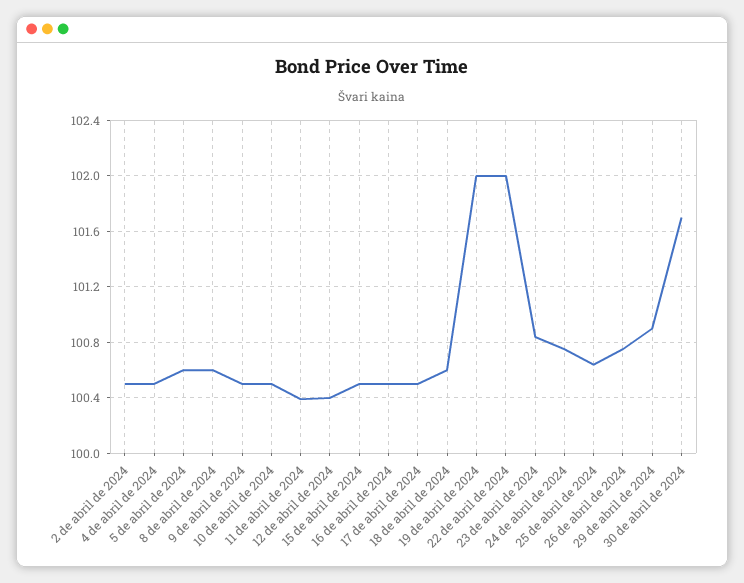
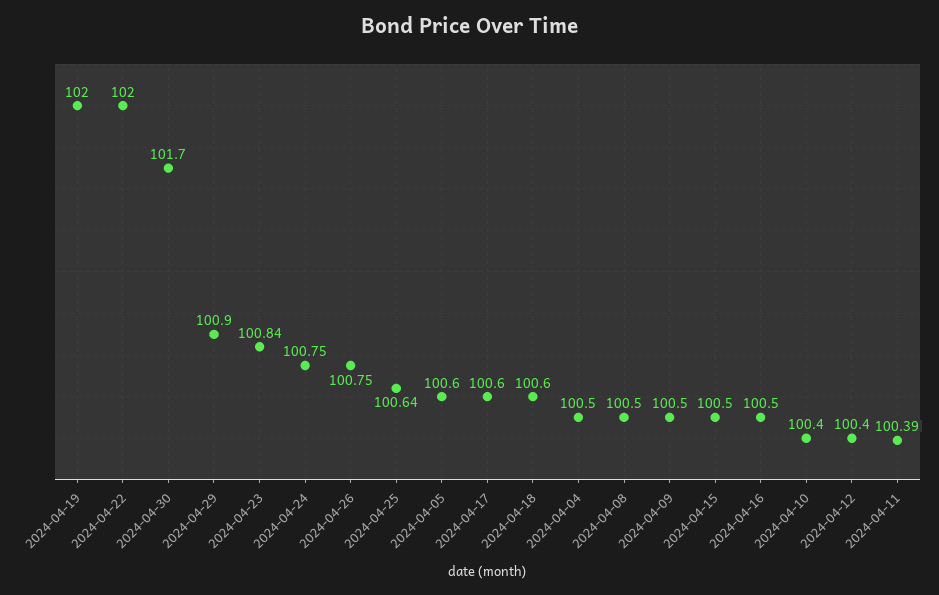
  {
-   "2 de abril de 2024": 100.5,
    "4 de abril de 2024": 100.5,
    "5 de abril de 2024": 100.6,
-   "8 de abril de 2024": 100.6,
+   "8 de abril de 2024": 100.5,
    "9 de abril de 2024": 100.5,
-   "10 de abril de 2024": 100.5,
+   "10 de abril de 2024": 100.4,
    "11 de abril de 2024": 100.39,
    "12 de abril de 2024": 100.4,
    "15 de abril de 2024": 100.5,
    "16 de abril de 2024": 100.5,
-   "17 de abril de 2024": 100.5,
+   "17 de abril de 2024": 100.6,
    "18 de abril de 2024": 100.6,
    "19 de abril de 2024": 102,
    "22 de abril de 2024": 102,
    "23 de abril de 2024": 100.84,
    "24 de abril de 2024": 100.75,
    "25 de abril de 2024": 100.64,
    "26 de abril de 2024": 100.75,
    "29 de abril de 2024": 100.9,
    "30 de abril de 2024": 101.7
  }

